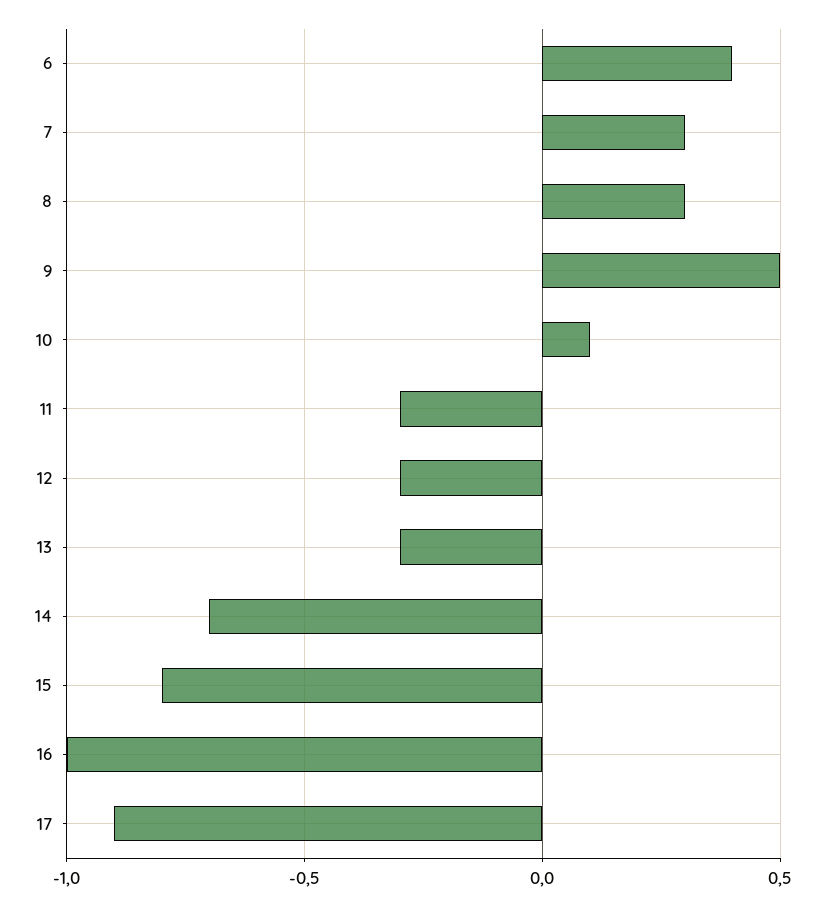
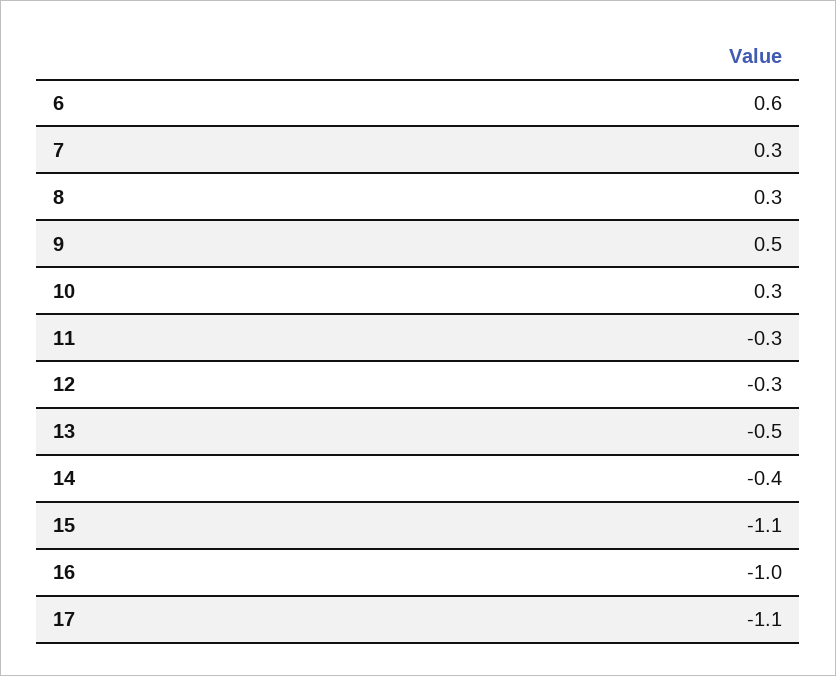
  {
-   "6": 0.4,
+   "6": 0.6,
    "7": 0.3,
    "8": 0.3,
    "9": 0.5,
-   "10": 0.1,
+   "10": 0.3,
    "11": -0.3,
    "12": -0.3,
-   "13": -0.3,
+   "13": -0.5,
-   "14": -0.7,
+   "14": -0.4,
-   "15": -0.8,
+   "15": -1.1,
    "16": -1,
-   "17": -0.9
+   "17": -1.1
  }

